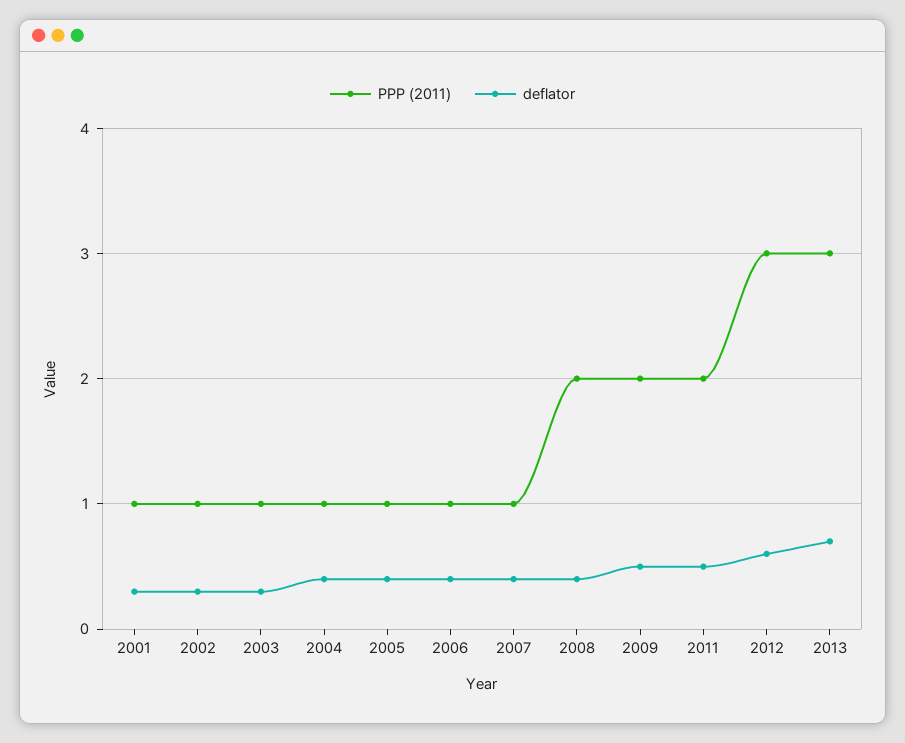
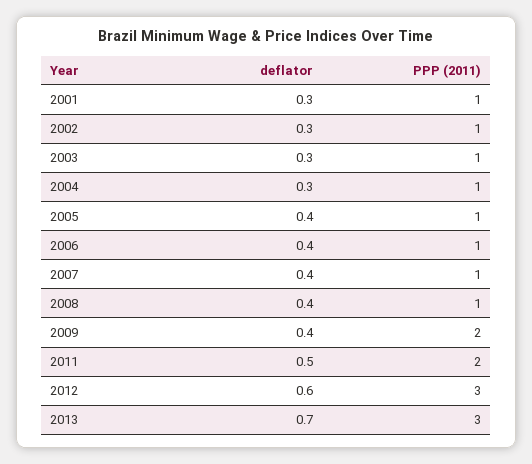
  {
    "PPP (2011)": {
      "2001": 1,
      "2002": 1,
      "2003": 1,
      "2004": 1,
      "2005": 1,
      "2006": 1,
      "2007": 1,
-     "2008": 2,
+     "2008": 1,
      "2009": 2,
      "2011": 2,
      "2012": 3,
      "2013": 3
    },
    "deflator": {
      "2001": 0.3,
      "2002": 0.3,
      "2003": 0.3,
-     "2004": 0.4,
+     "2004": 0.3,
      "2005": 0.4,
      "2006": 0.4,
      "2007": 0.4,
      "2008": 0.4,
-     "2009": 0.5,
+     "2009": 0.4,
      "2011": 0.5,
      "2012": 0.6,
      "2013": 0.7
    }
  }

